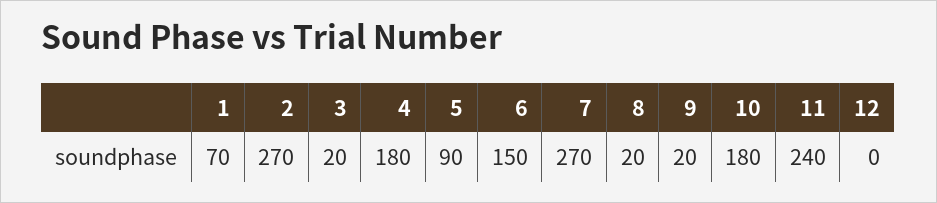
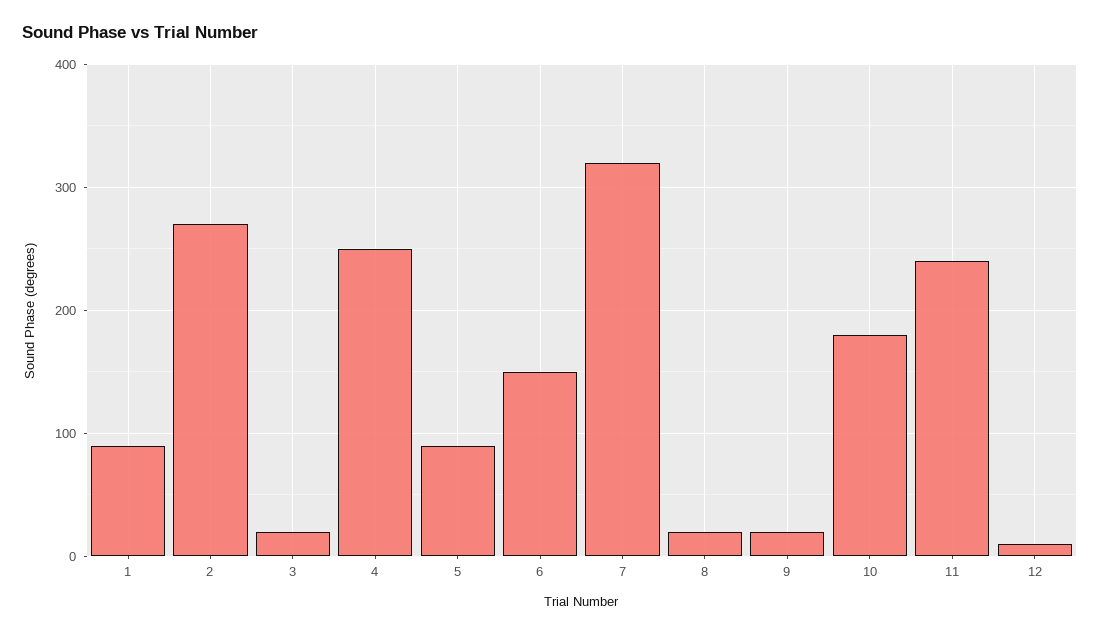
  {
-   "1": 70,
+   "1": 90,
    "2": 270,
    "3": 20,
-   "4": 180,
+   "4": 250,
    "5": 90,
    "6": 150,
-   "7": 270,
+   "7": 320,
    "8": 20,
    "9": 20,
    "10": 180,
    "11": 240,
-   "12": 0
+   "12": 10
  }

